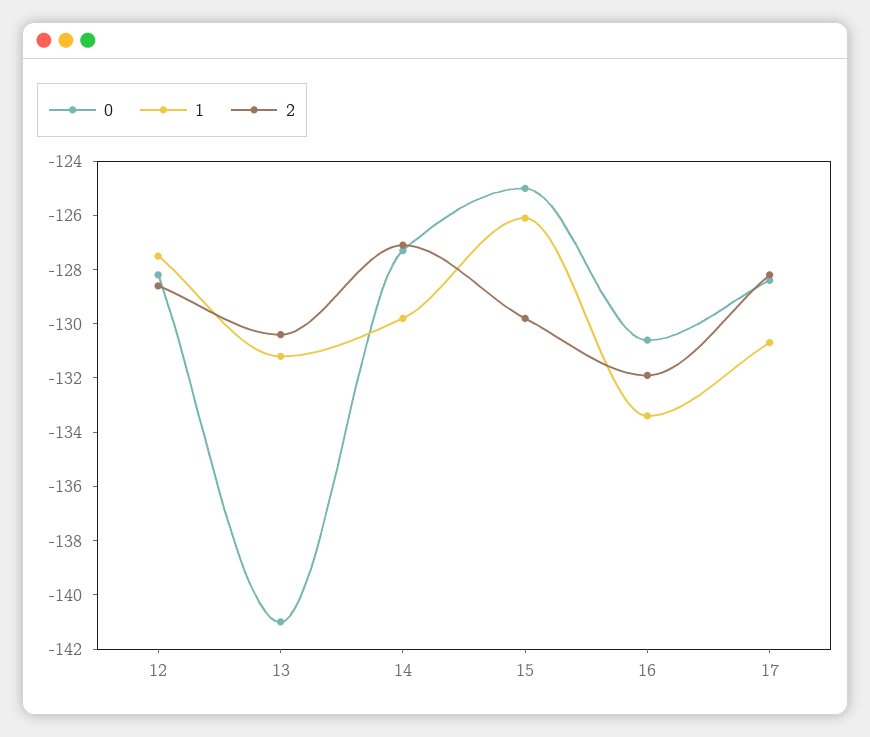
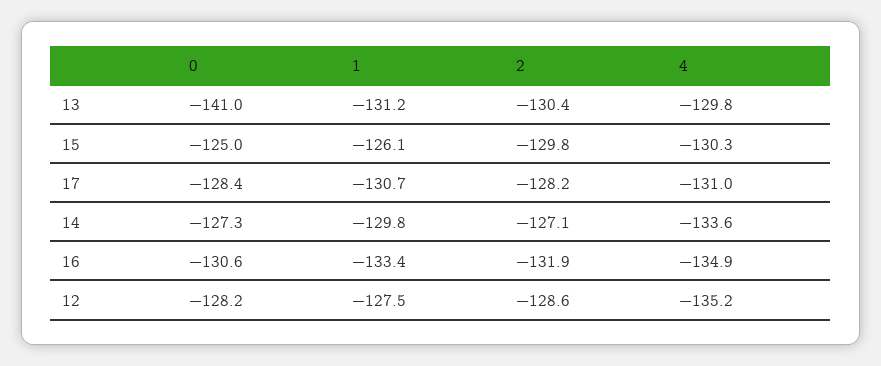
  {
    "0": {
      "12": -128.2,
      "13": -141,
      "14": -127.3,
      "15": -125,
      "16": -130.6,
      "17": -128.4
    },
    "1": {
      "12": -127.5,
      "13": -131.2,
      "14": -129.8,
      "15": -126.1,
      "16": -133.4,
      "17": -130.7
    },
    "2": {
      "12": -128.6,
      "13": -130.4,
      "14": -127.1,
      "15": -129.8,
      "16": -131.9,
      "17": -128.2
-   }
+   },
+   "4": {
+     "13": -129.8,
+     "15": -130.3,
+     "17": -131,
+     "14": -133.6,
+     "16": -134.9,
+     "12": -135.2
+   }
  }

